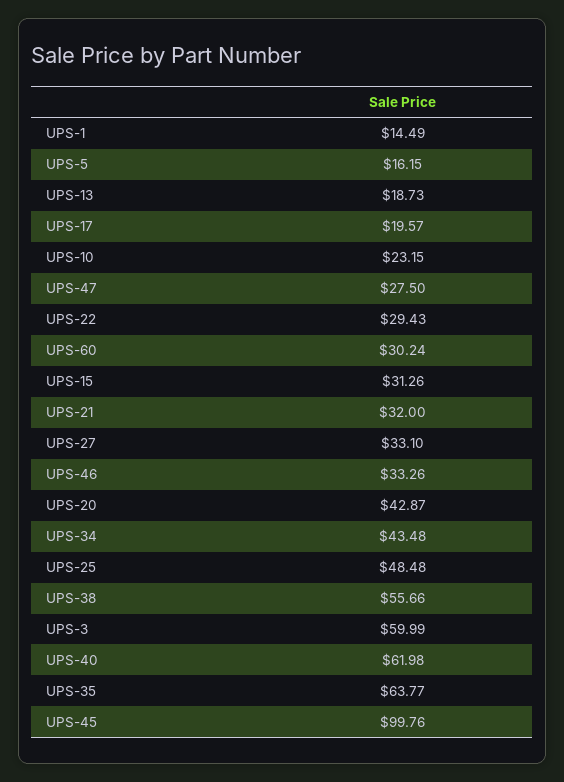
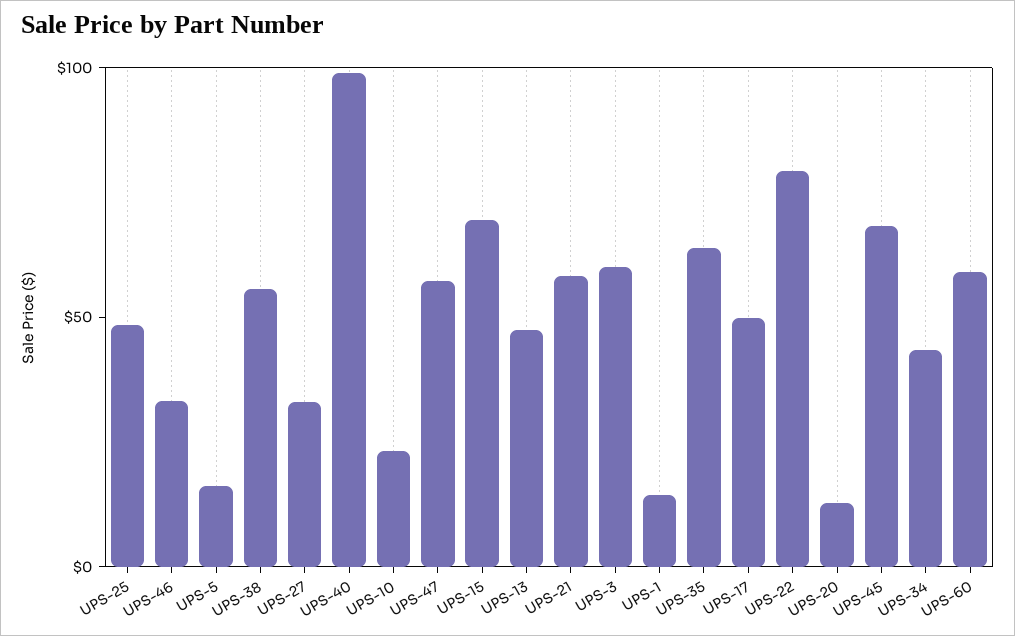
  {
    "UPS-1": 14.49,
    "UPS-5": 16.15,
-   "UPS-13": 18.73,
+   "UPS-13": 50,
-   "UPS-17": 19.57,
+   "UPS-17": 50,
    "UPS-10": 23.15,
-   "UPS-47": 27.5,
+   "UPS-47": 60,
-   "UPS-22": 29.43,
+   "UPS-22": 80,
-   "UPS-60": 30.24,
+   "UPS-60": 60,
-   "UPS-15": 31.26,
+   "UPS-15": 70,
-   "UPS-21": 32,
+   "UPS-21": 60,
    "UPS-27": 33.1,
    "UPS-46": 33.26,
-   "UPS-20": 42.87,
+   "UPS-20": 10,
    "UPS-34": 43.48,
    "UPS-25": 48.48,
    "UPS-38": 55.66,
    "UPS-3": 59.99,
-   "UPS-40": 61.98,
+   "UPS-40": 100,
    "UPS-35": 63.77,
-   "UPS-45": 99.76
+   "UPS-45": 70
  }

